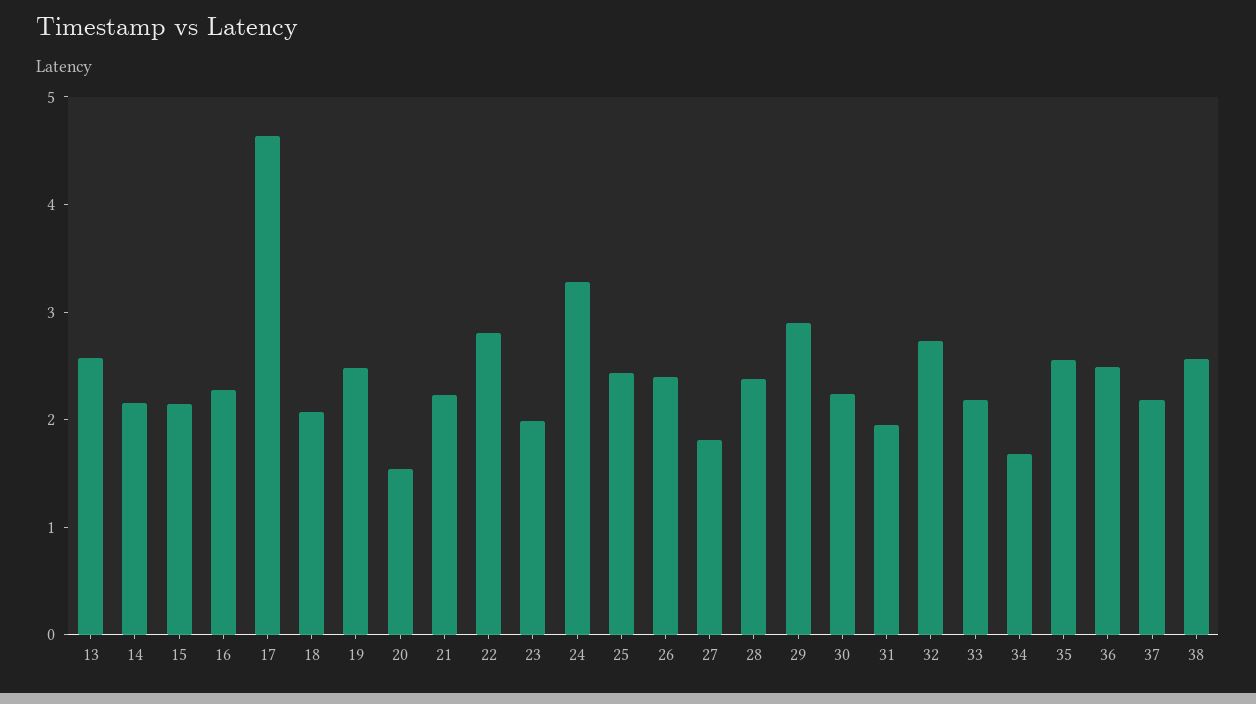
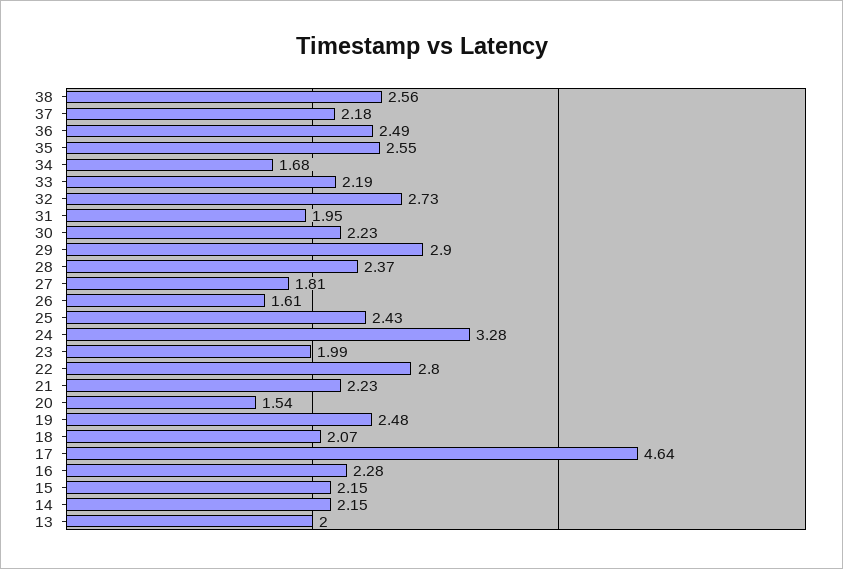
  {
-   "13": 2.6,
+   "13": 2,
    "14": 2.15,
    "15": 2.15,
    "16": 2.28,
    "17": 4.64,
    "18": 2.07,
    "19": 2.48,
    "20": 1.54,
    "21": 2.23,
    "22": 2.8,
    "23": 1.99,
    "24": 3.28,
    "25": 2.43,
-   "26": 2.4,
+   "26": 1.61,
    "27": 1.81,
    "28": 2.37,
    "29": 2.9,
    "30": 2.23,
    "31": 1.95,
    "32": 2.73,
    "33": 2.19,
    "34": 1.68,
    "35": 2.55,
    "36": 2.49,
    "37": 2.18,
    "38": 2.56
  }

